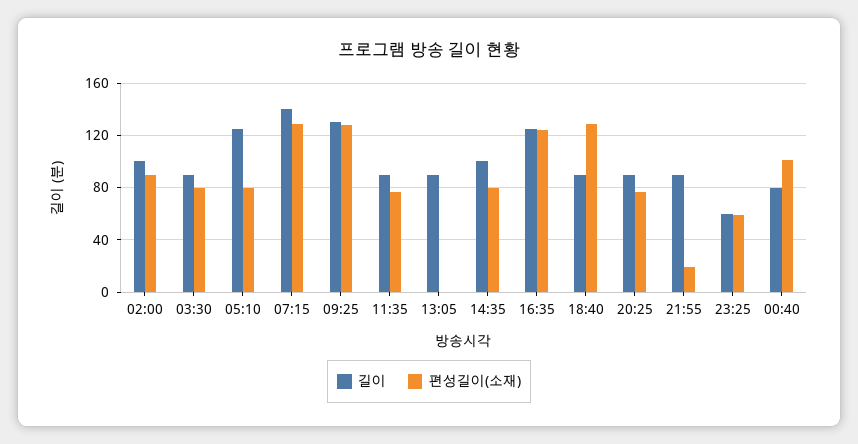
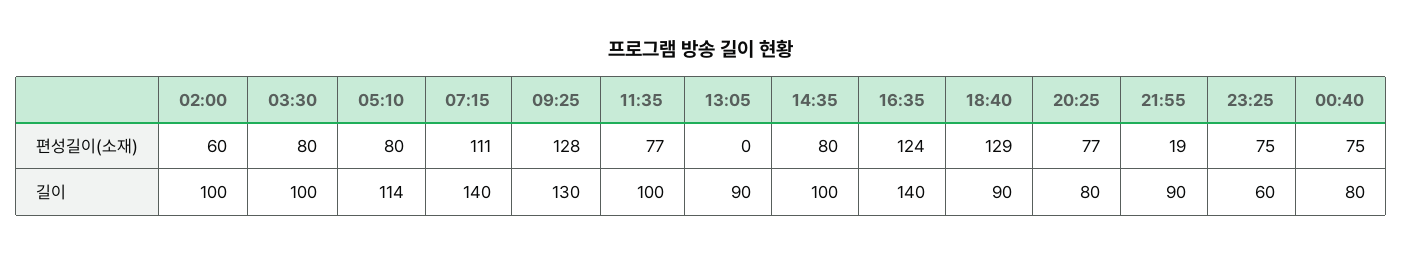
  {
    "길이": {
      "02:00": 100,
-     "03:30": 90,
+     "03:30": 100,
-     "05:10": 125,
+     "05:10": 114,
      "07:15": 140,
      "09:25": 130,
-     "11:35": 90,
+     "11:35": 100,
      "13:05": 90,
      "14:35": 100,
-     "16:35": 125,
+     "16:35": 140,
      "18:40": 90,
-     "20:25": 90,
+     "20:25": 80,
      "21:55": 90,
      "23:25": 60,
      "00:40": 80
    },
    "편성길이(소재)": {
-     "02:00": 90,
+     "02:00": 60,
      "03:30": 80,
      "05:10": 80,
-     "07:15": 130,
+     "07:15": 111,
      "09:25": 128,
      "11:35": 77,
      "13:05": 0,
      "14:35": 80,
      "16:35": 124,
      "18:40": 129,
      "20:25": 77,
      "21:55": 19,
-     "23:25": 60,
+     "23:25": 75,
-     "00:40": 100
+     "00:40": 75
    }
  }

